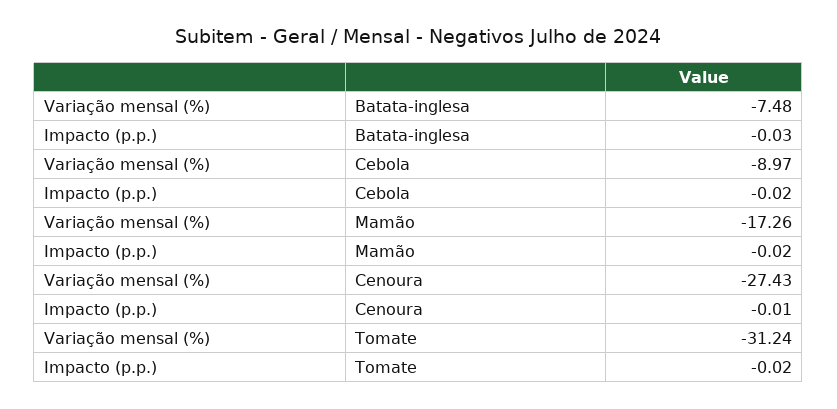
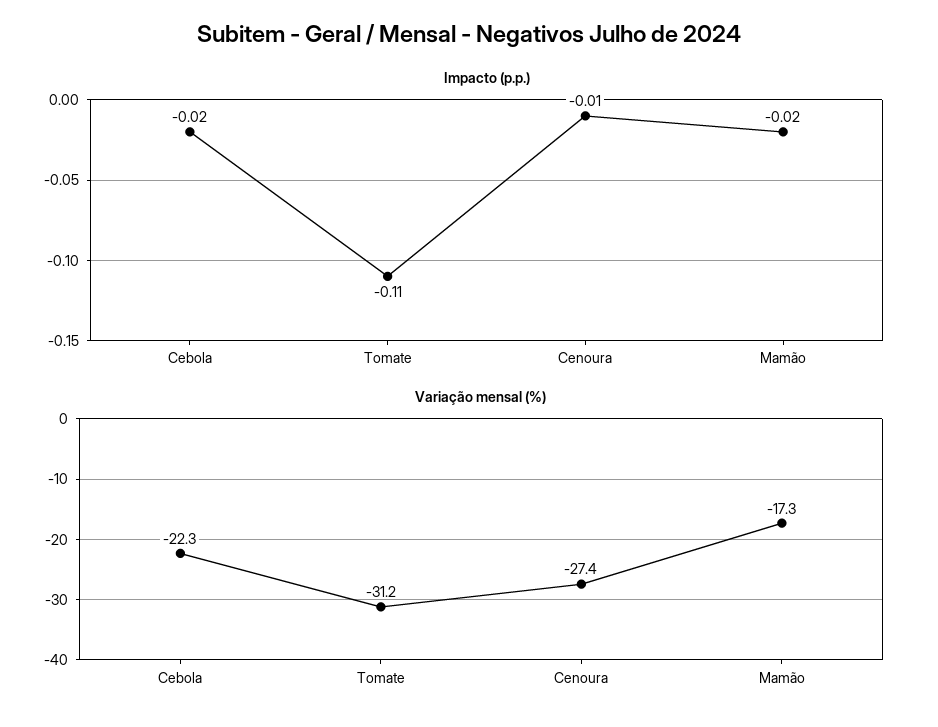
  {
    "Variação mensal (%)": {
-     "Batata-inglesa": -7.48,
-     "Cebola": -8.97,
+     "Cebola": -22.3,
      "Mamão": -17.26,
      "Cenoura": -27.43,
      "Tomate": -31.24
    },
    "Impacto (p.p.)": {
-     "Batata-inglesa": -0.03,
      "Cebola": -0.02,
      "Mamão": -0.02,
      "Cenoura": -0.01,
-     "Tomate": -0.02
+     "Tomate": -0.11
    }
  }

